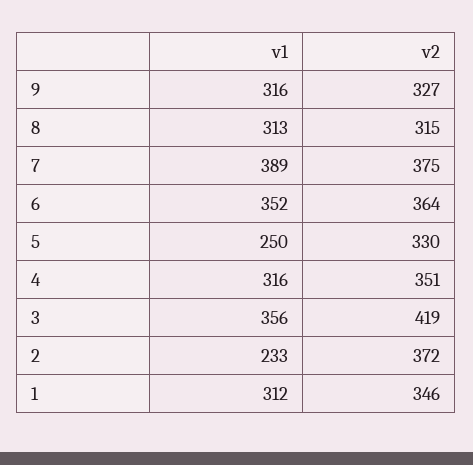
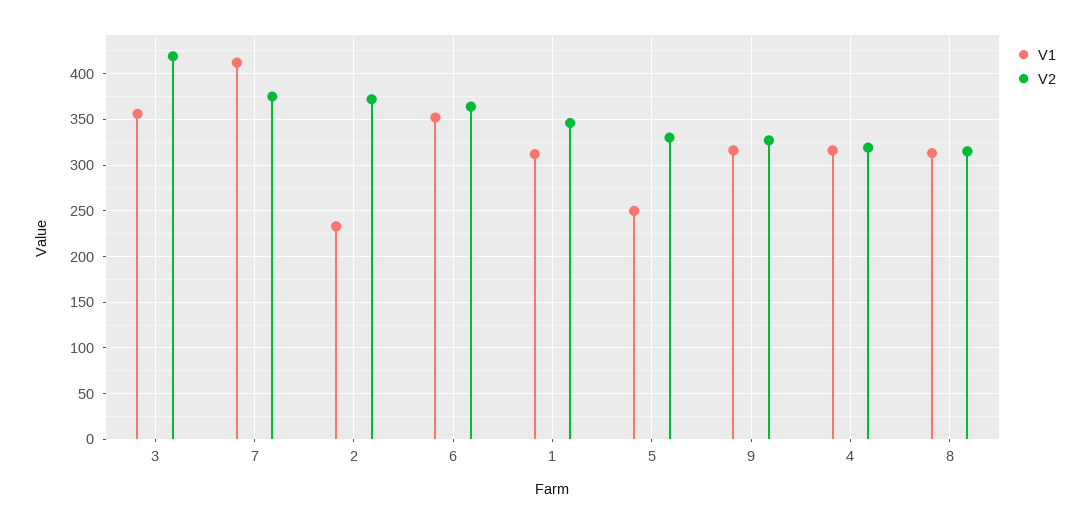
  {
    "v1": {
      "9": 316,
      "8": 313,
-     "7": 389,
+     "7": 410,
      "6": 352,
      "5": 250,
      "4": 316,
      "3": 356,
      "2": 233,
      "1": 312
    },
    "v2": {
      "9": 327,
      "8": 315,
      "7": 375,
      "6": 364,
      "5": 330,
-     "4": 351,
+     "4": 320,
      "3": 419,
      "2": 372,
      "1": 346
    }
  }

